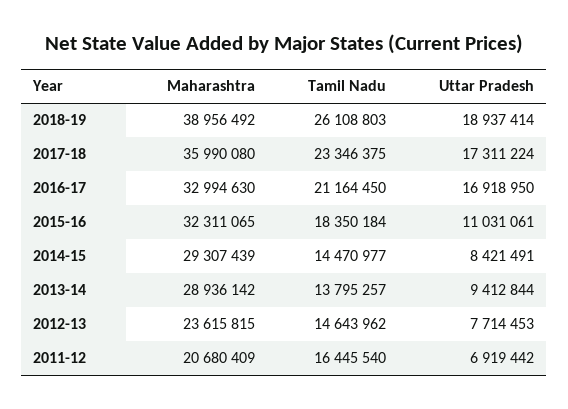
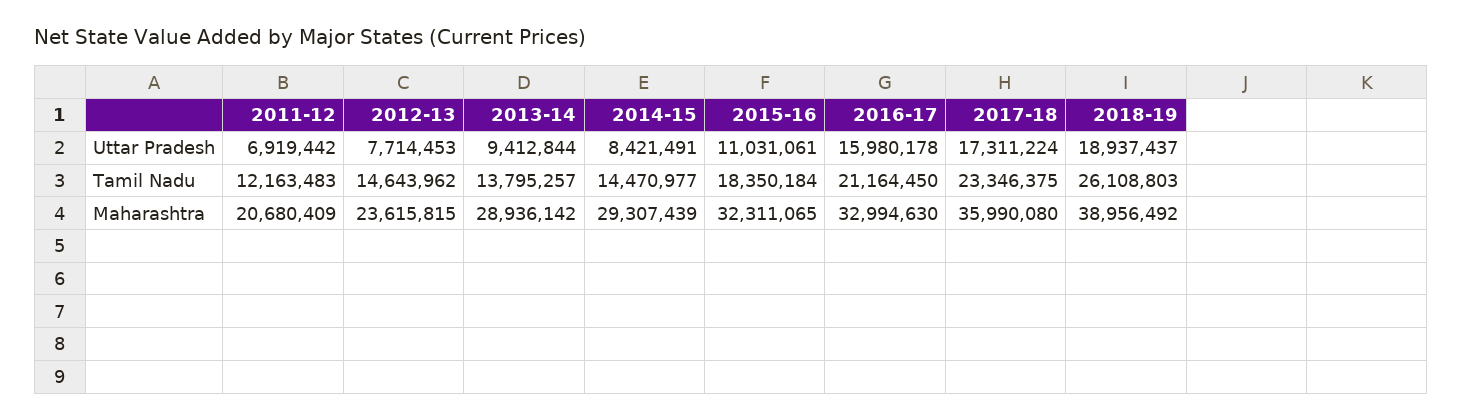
  {
    "Maharashtra": {
      "2018-19": 38956492,
      "2017-18": 35990080,
      "2016-17": 32994630,
      "2015-16": 32311065,
      "2014-15": 29307439,
      "2013-14": 28936142,
      "2012-13": 23615815,
      "2011-12": 20680409
    },
    "Tamil Nadu": {
      "2018-19": 26108803,
      "2017-18": 23346375,
      "2016-17": 21164450,
      "2015-16": 18350184,
      "2014-15": 14470977,
      "2013-14": 13795257,
      "2012-13": 14643962,
-     "2011-12": 16445540
+     "2011-12": 12163483
    },
    "Uttar Pradesh": {
-     "2018-19": 18937414,
+     "2018-19": 18937437,
      "2017-18": 17311224,
-     "2016-17": 16918950,
+     "2016-17": 15980178,
      "2015-16": 11031061,
      "2014-15": 8421491,
      "2013-14": 9412844,
      "2012-13": 7714453,
      "2011-12": 6919442
    }
  }

